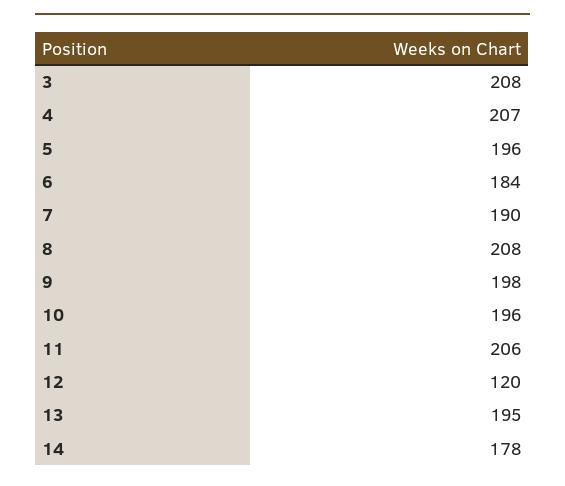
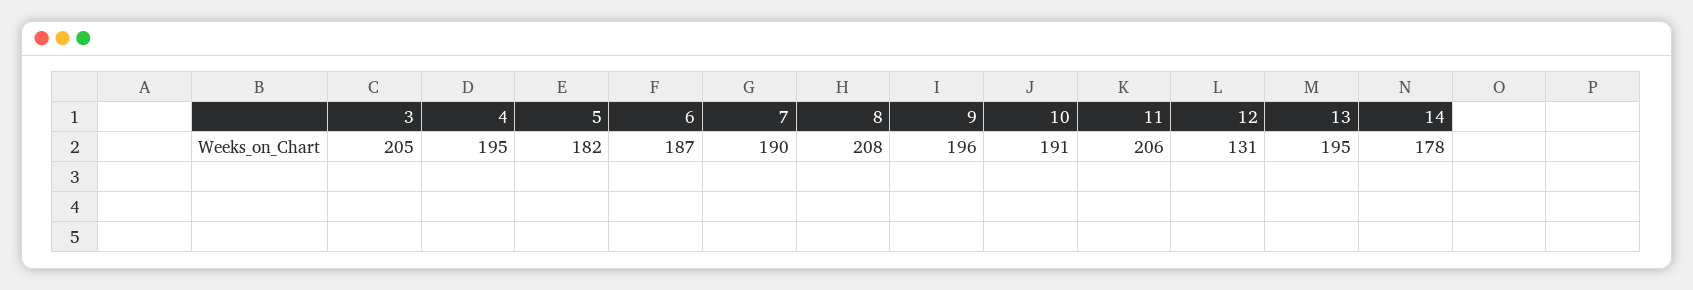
  {
-   "3": 208,
+   "3": 205,
-   "4": 207,
+   "4": 195,
-   "5": 196,
+   "5": 182,
-   "6": 184,
+   "6": 187,
    "7": 190,
    "8": 208,
-   "9": 198,
+   "9": 196,
-   "10": 196,
+   "10": 191,
    "11": 206,
-   "12": 120,
+   "12": 131,
    "13": 195,
    "14": 178
  }

